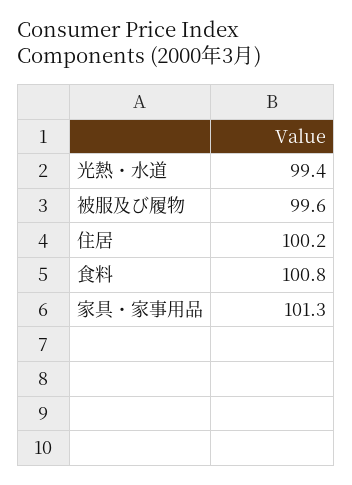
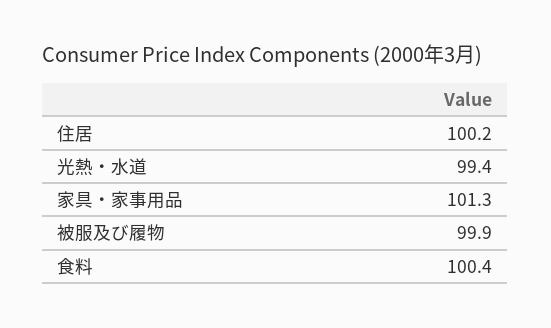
  {
    "光熱・水道": 99.4,
-   "被服及び履物": 99.6,
+   "被服及び履物": 99.9,
    "住居": 100.2,
-   "食料": 100.8,
+   "食料": 100.4,
    "家具・家事用品": 101.3
  }

